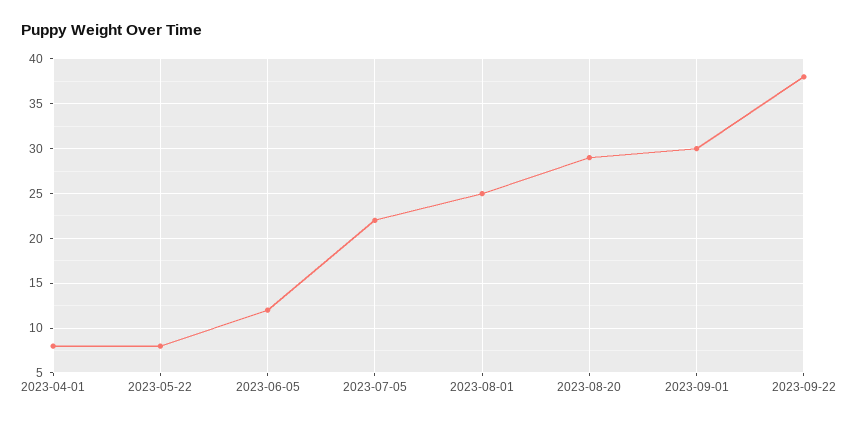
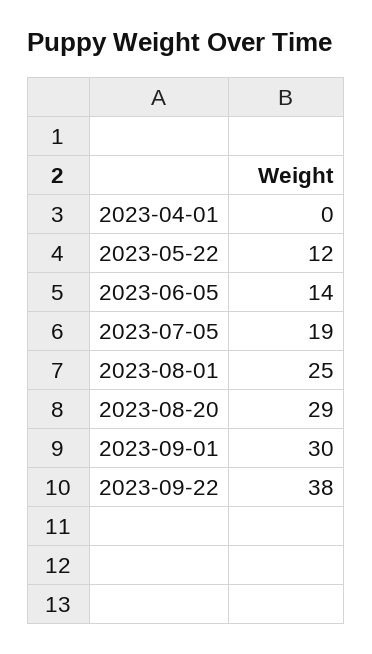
  {
-   "2023-04-01": 8,
+   "2023-04-01": 0,
-   "2023-05-22": 8,
+   "2023-05-22": 12,
-   "2023-06-05": 12,
+   "2023-06-05": 14,
-   "2023-07-05": 22,
+   "2023-07-05": 19,
    "2023-08-01": 25,
    "2023-08-20": 29,
    "2023-09-01": 30,
    "2023-09-22": 38
  }

